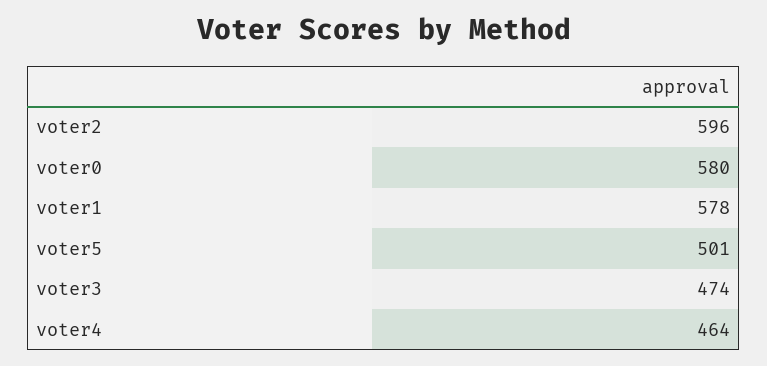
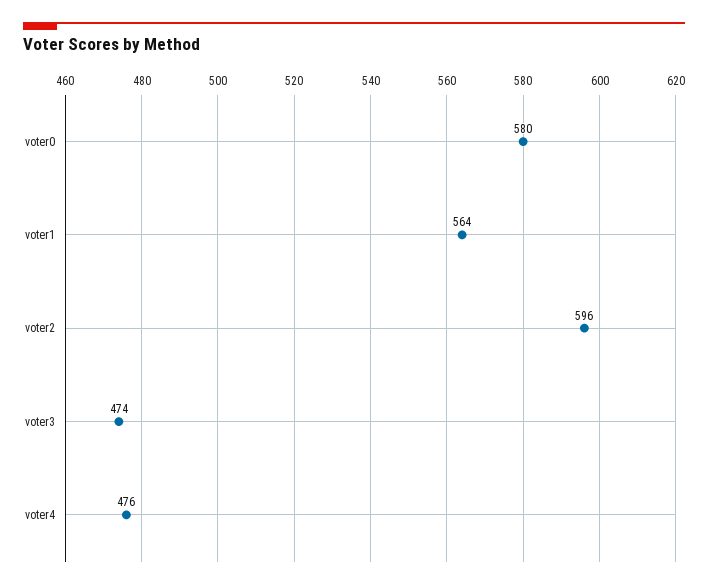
  {
    "voter2": 596,
    "voter0": 580,
-   "voter1": 578,
+   "voter1": 564,
-   "voter5": 501,
    "voter3": 474,
-   "voter4": 464
+   "voter4": 476
  }

